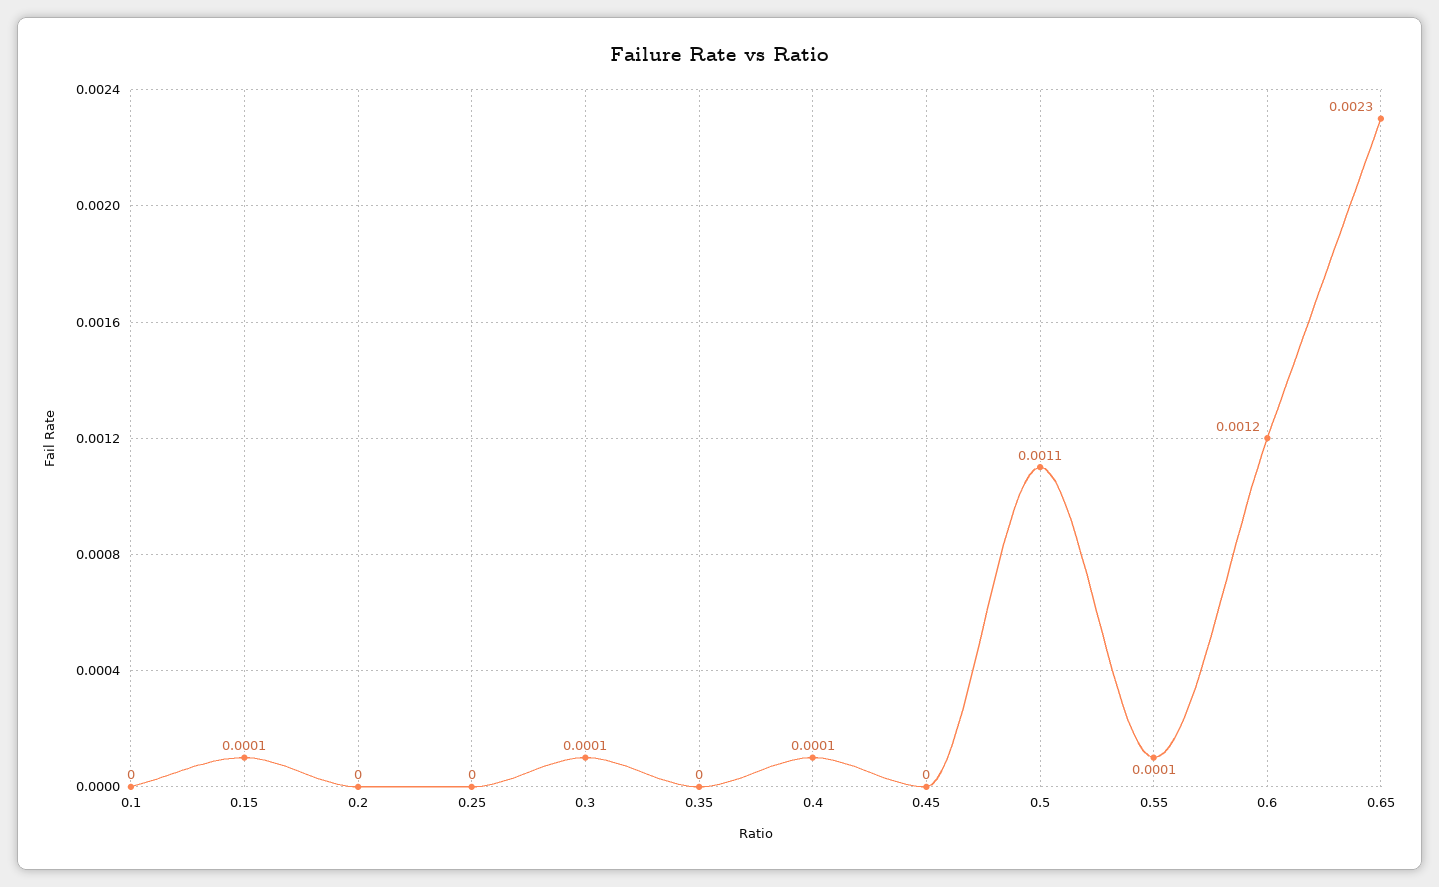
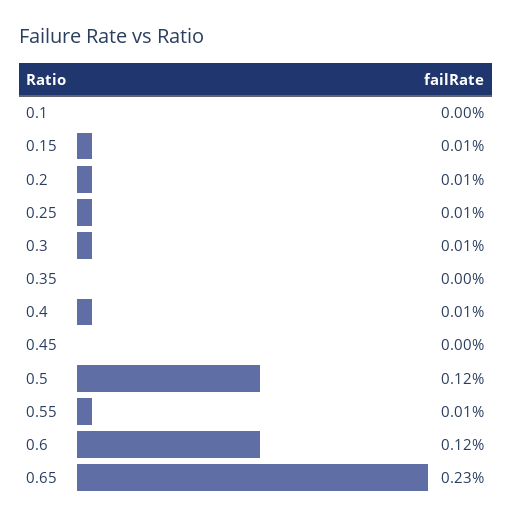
  {
    "0.1": 0,
    "0.15": 0.0001,
-   "0.2": 0,
+   "0.2": 0.0001,
-   "0.25": 0,
+   "0.25": 0.0001,
    "0.3": 0.0001,
    "0.35": 0,
    "0.4": 0.0001,
    "0.45": 0,
-   "0.5": 0.0011,
+   "0.5": 0.0012,
    "0.55": 0.0001,
    "0.6": 0.0012,
    "0.65": 0.0023
  }

